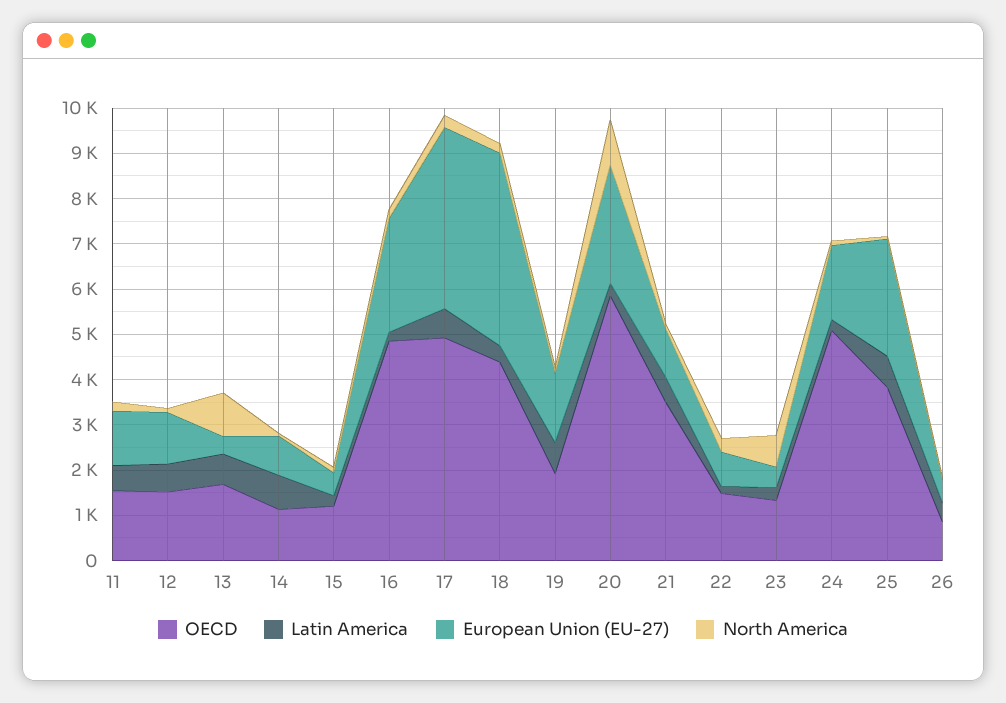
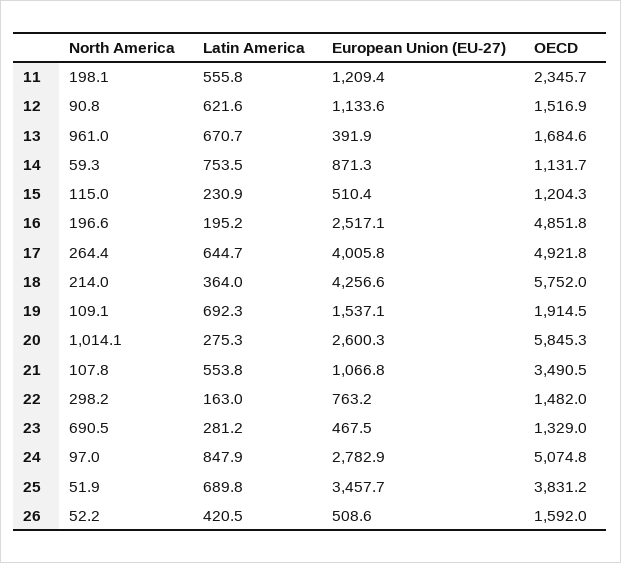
  {
    "OECD": {
-     "11": 1600,
+     "11": 2345.7,
      "12": 1516.9,
      "13": 1684.6,
      "14": 1131.7,
      "15": 1204.3,
      "16": 4851.8,
      "17": 4921.8,
-     "18": 4400,
+     "18": 5752,
      "19": 1914.5,
      "20": 5845.3,
      "21": 3490.5,
      "22": 1482,
      "23": 1329,
      "24": 5074.8,
      "25": 3831.2,
-     "26": 800
+     "26": 1592
    },
    "Latin America": {
      "11": 555.8,
      "12": 621.6,
      "13": 670.7,
      "14": 753.5,
      "15": 230.9,
      "16": 195.2,
      "17": 644.7,
      "18": 364,
      "19": 692.3,
      "20": 275.3,
      "21": 553.8,
      "22": 163,
      "23": 281.2,
-     "24": 200,
+     "24": 847.9,
      "25": 689.8,
      "26": 420.5
    },
    "European Union (EU-27)": {
      "11": 1209.4,
      "12": 1133.6,
      "13": 391.9,
      "14": 871.3,
      "15": 510.4,
      "16": 2517.1,
      "17": 4005.8,
      "18": 4256.6,
      "19": 1537.1,
      "20": 2600.3,
      "21": 1066.8,
      "22": 763.2,
      "23": 467.5,
-     "24": 1600,
+     "24": 2782.9,
-     "25": 2600,
+     "25": 3457.7,
      "26": 508.6
    },
    "North America": {
      "11": 198.1,
      "12": 90.8,
      "13": 961,
      "14": 59.3,
      "15": 115,
      "16": 196.6,
      "17": 264.4,
      "18": 214,
      "19": 109.1,
      "20": 1014.1,
      "21": 107.8,
      "22": 298.2,
      "23": 690.5,
      "24": 97,
      "25": 51.9,
      "26": 52.2
    }
  }

